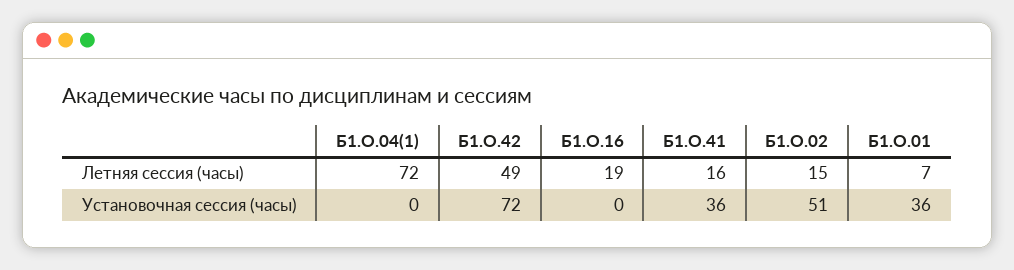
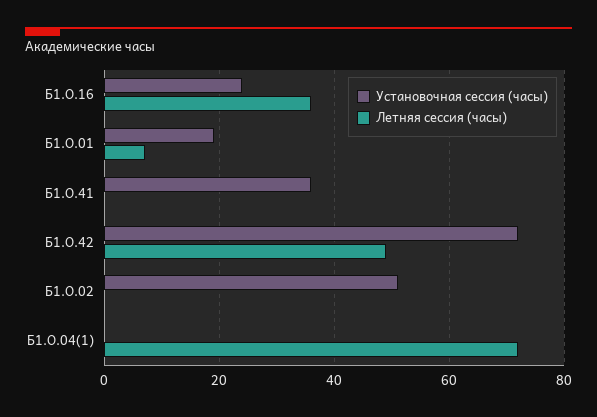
  {
    "Летняя сессия (часы)": {
      "Б1.О.04(1)": 72,
      "Б1.О.42": 49,
-     "Б1.О.16": 19,
+     "Б1.О.16": 35,
-     "Б1.О.41": 16,
+     "Б1.О.41": 0,
-     "Б1.О.02": 15,
+     "Б1.О.02": 0,
      "Б1.О.01": 7
    },
    "Установочная сессия (часы)": {
      "Б1.О.04(1)": 0,
      "Б1.О.42": 72,
-     "Б1.О.16": 0,
+     "Б1.О.16": 25,
      "Б1.О.41": 36,
      "Б1.О.02": 51,
-     "Б1.О.01": 36
+     "Б1.О.01": 20
    }
  }

